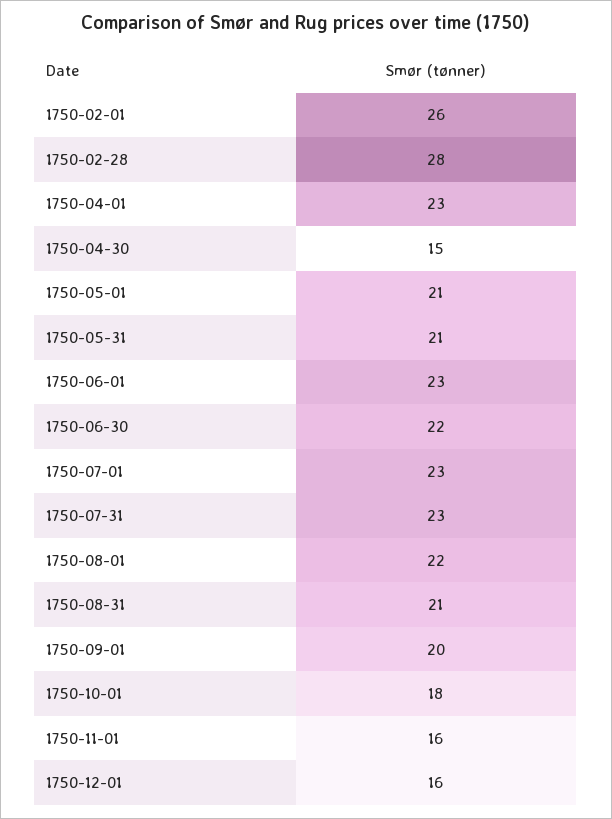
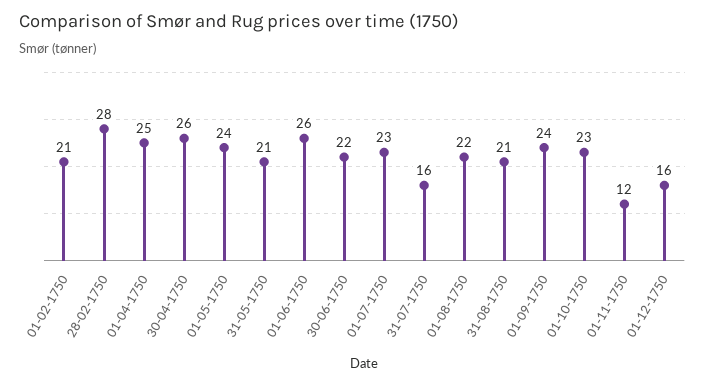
  {
-   "1750-02-01": 26,
+   "1750-02-01": 21,
    "1750-02-28": 28,
-   "1750-04-01": 23,
+   "1750-04-01": 25,
-   "1750-04-30": 15,
+   "1750-04-30": 26,
-   "1750-05-01": 21,
+   "1750-05-01": 24,
    "1750-05-31": 21,
-   "1750-06-01": 23,
+   "1750-06-01": 26,
    "1750-06-30": 22,
    "1750-07-01": 23,
-   "1750-07-31": 23,
+   "1750-07-31": 16,
    "1750-08-01": 22,
    "1750-08-31": 21,
-   "1750-09-01": 20,
+   "1750-09-01": 24,
-   "1750-10-01": 18,
+   "1750-10-01": 23,
-   "1750-11-01": 16,
+   "1750-11-01": 12,
    "1750-12-01": 16
  }

